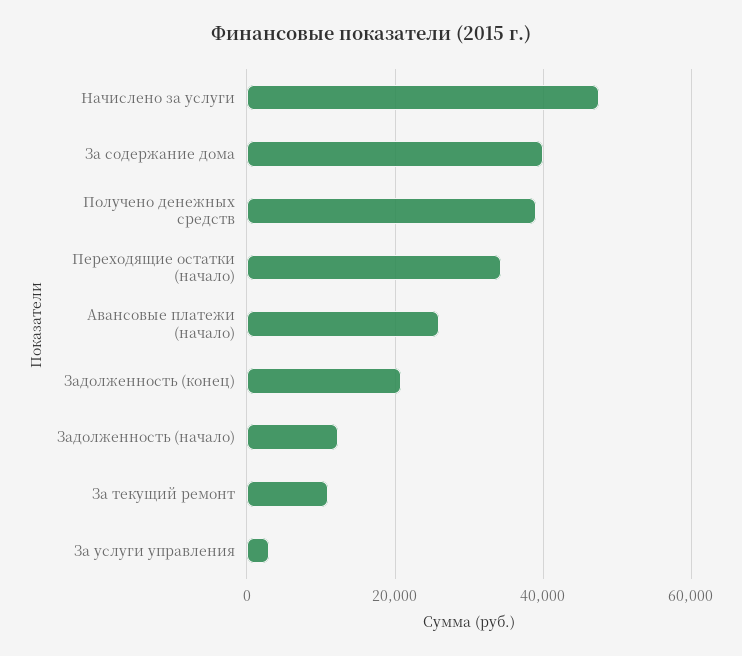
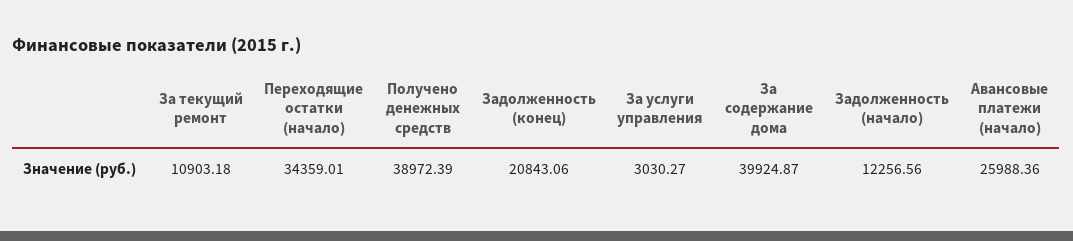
  {
-   "Начислено за услуги": 48000,
    "За содержание дома": 39924.87,
    "Получено денежных средств": 38972.39,
    "Переходящие остатки (начало)": 34359.01,
    "Авансовые платежи (начало)": 25988.36,
    "Задолженность (конец)": 20843.06,
    "Задолженность (начало)": 12256.56,
    "За текущий ремонт": 10903.18,
    "За услуги управления": 3030.27
  }

